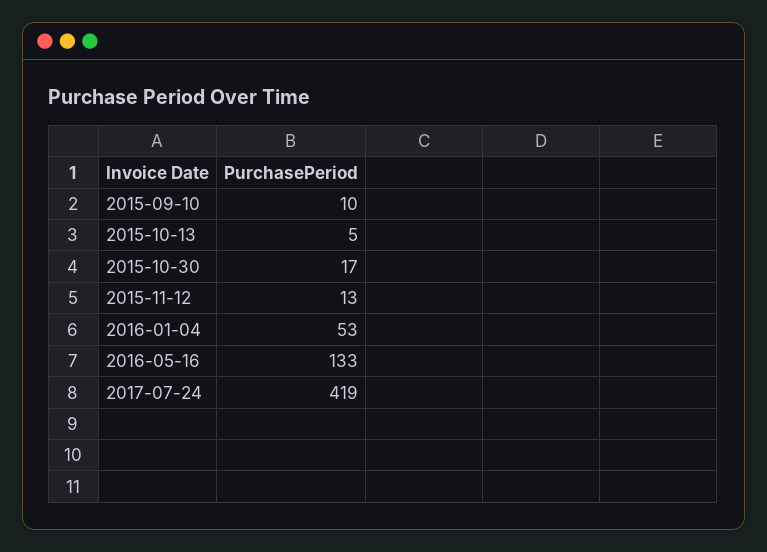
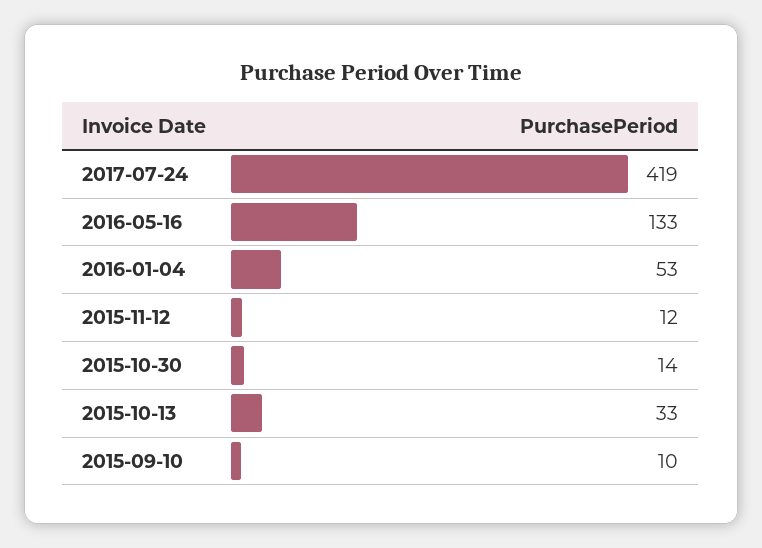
  {
    "2015-09-10": 10,
-   "2015-10-13": 5,
+   "2015-10-13": 33,
-   "2015-10-30": 17,
+   "2015-10-30": 14,
-   "2015-11-12": 13,
+   "2015-11-12": 12,
    "2016-01-04": 53,
    "2016-05-16": 133,
    "2017-07-24": 419
  }

